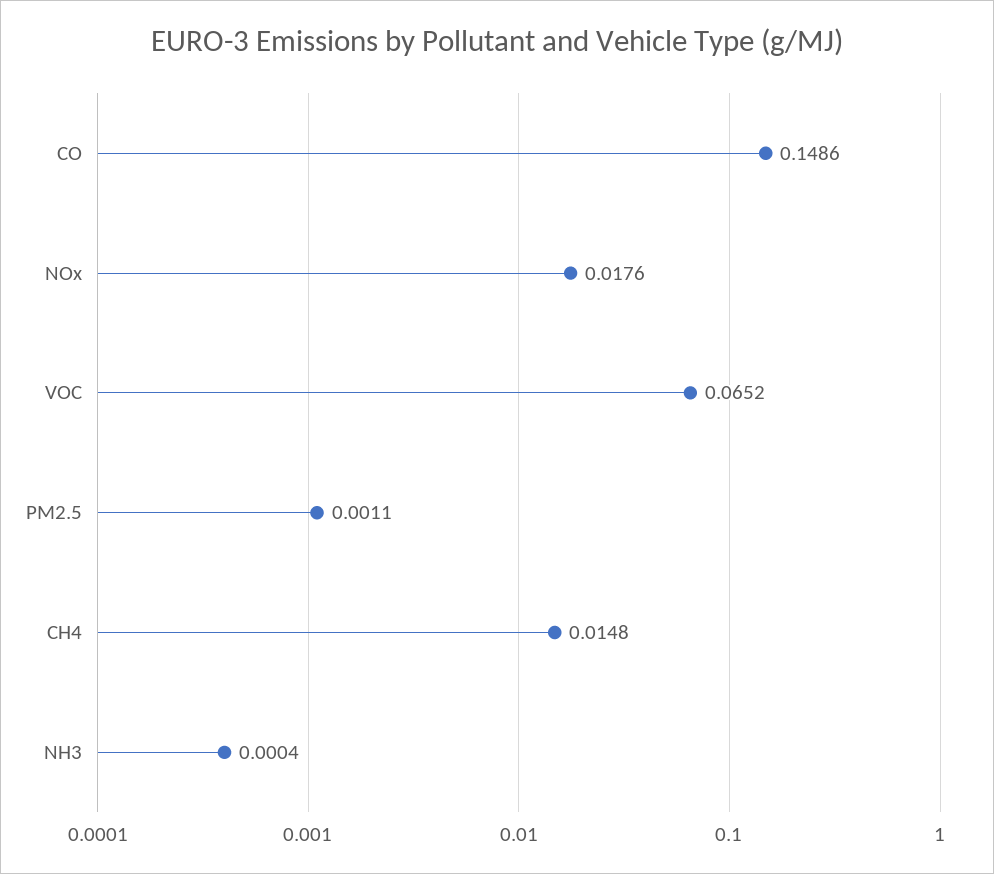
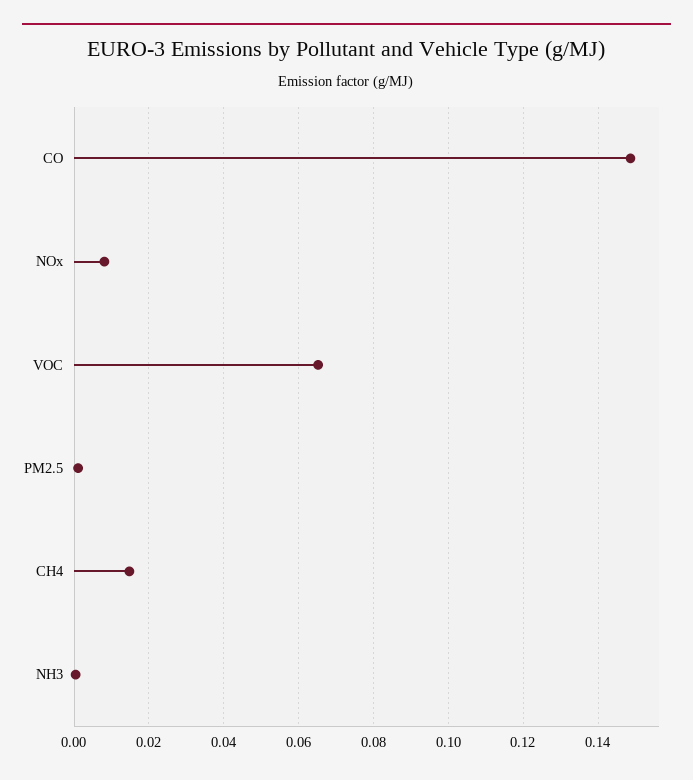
  {
    "CO": 0.1486,
-   "NOx": 0.0176,
+   "NOx": 0.008,
    "VOC": 0.0652,
    "PM2.5": 0.0011,
    "CH4": 0.0148,
    "NH3": 0.0004
  }

